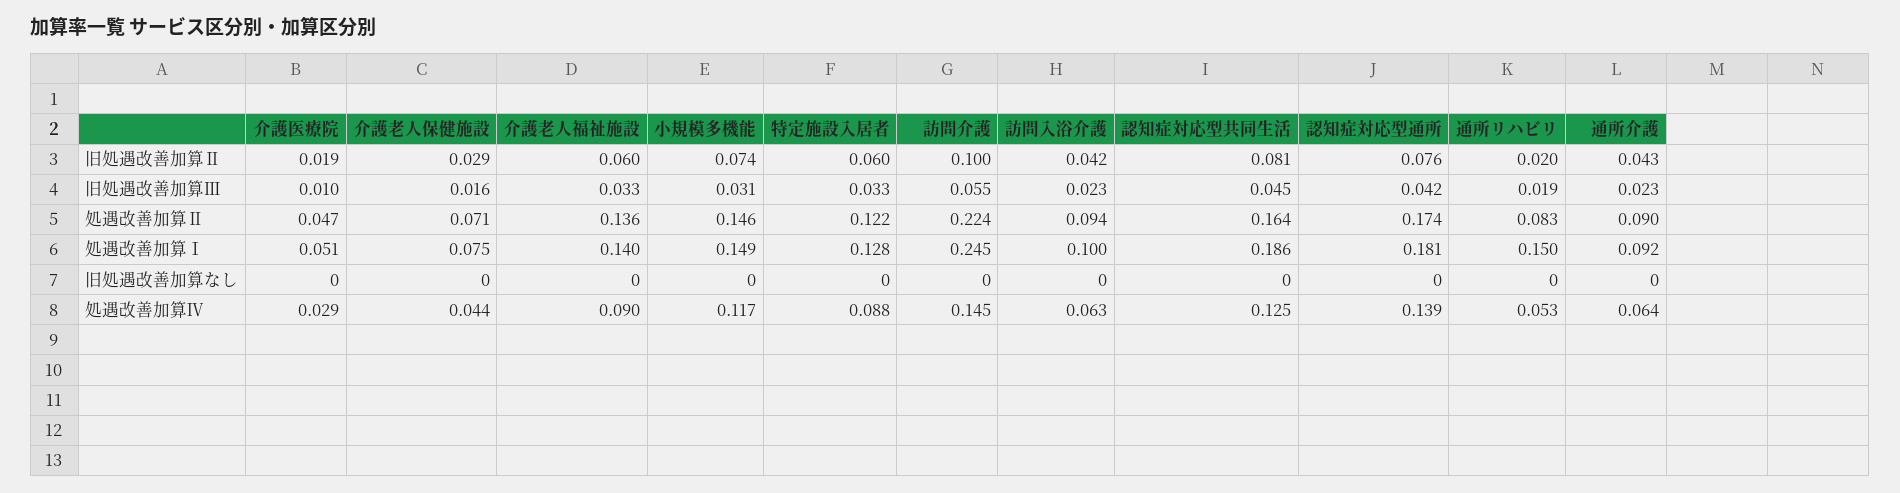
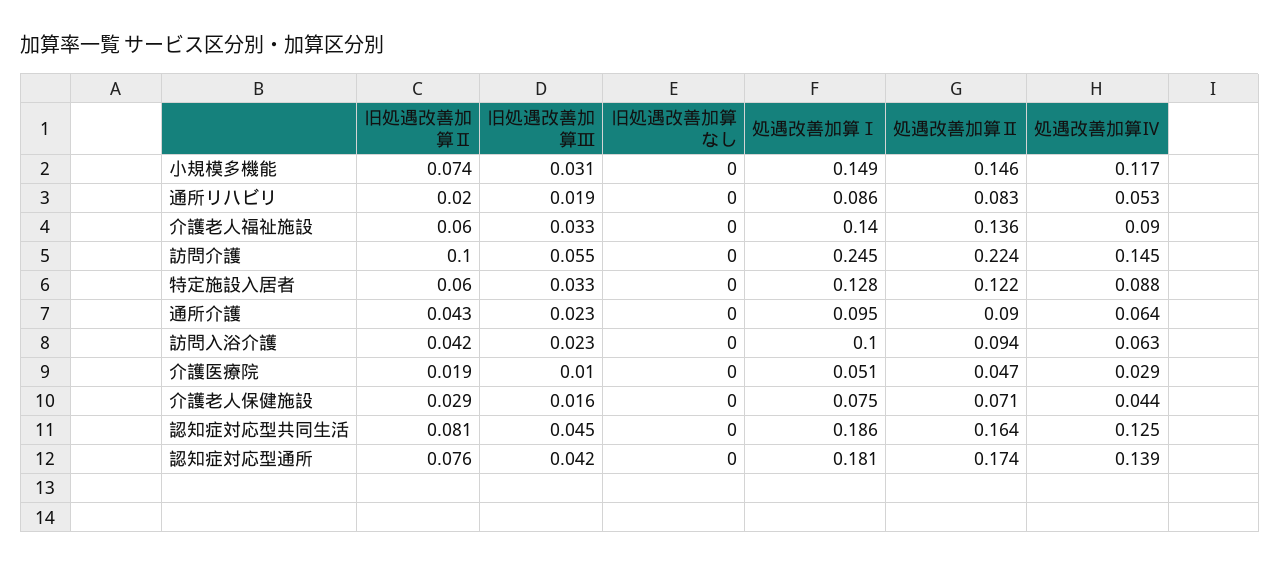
  {
    "介護医療院": {
      "旧処遇改善加算Ⅱ": 0.019,
      "旧処遇改善加算Ⅲ": 0.01,
      "処遇改善加算Ⅱ": 0.047,
      "処遇改善加算Ⅰ": 0.051,
      "旧処遇改善加算なし": 0,
      "処遇改善加算Ⅳ": 0.029
    },
    "介護老人保健施設": {
      "旧処遇改善加算Ⅱ": 0.029,
      "旧処遇改善加算Ⅲ": 0.016,
      "処遇改善加算Ⅱ": 0.071,
      "処遇改善加算Ⅰ": 0.075,
      "旧処遇改善加算なし": 0,
      "処遇改善加算Ⅳ": 0.044
    },
    "介護老人福祉施設": {
      "旧処遇改善加算Ⅱ": 0.06,
      "旧処遇改善加算Ⅲ": 0.033,
      "処遇改善加算Ⅱ": 0.136,
      "処遇改善加算Ⅰ": 0.14,
      "旧処遇改善加算なし": 0,
      "処遇改善加算Ⅳ": 0.09
    },
    "小規模多機能": {
      "旧処遇改善加算Ⅱ": 0.074,
      "旧処遇改善加算Ⅲ": 0.031,
      "処遇改善加算Ⅱ": 0.146,
      "処遇改善加算Ⅰ": 0.149,
      "旧処遇改善加算なし": 0,
      "処遇改善加算Ⅳ": 0.117
    },
    "特定施設入居者": {
      "旧処遇改善加算Ⅱ": 0.06,
      "旧処遇改善加算Ⅲ": 0.033,
      "処遇改善加算Ⅱ": 0.122,
      "処遇改善加算Ⅰ": 0.128,
      "旧処遇改善加算なし": 0,
      "処遇改善加算Ⅳ": 0.088
    },
    "訪問介護": {
      "旧処遇改善加算Ⅱ": 0.1,
      "旧処遇改善加算Ⅲ": 0.055,
      "処遇改善加算Ⅱ": 0.224,
      "処遇改善加算Ⅰ": 0.245,
      "旧処遇改善加算なし": 0,
      "処遇改善加算Ⅳ": 0.145
    },
    "訪問入浴介護": {
      "旧処遇改善加算Ⅱ": 0.042,
      "旧処遇改善加算Ⅲ": 0.023,
      "処遇改善加算Ⅱ": 0.094,
      "処遇改善加算Ⅰ": 0.1,
      "旧処遇改善加算なし": 0,
      "処遇改善加算Ⅳ": 0.063
    },
    "認知症対応型共同生活": {
      "旧処遇改善加算Ⅱ": 0.081,
      "旧処遇改善加算Ⅲ": 0.045,
      "処遇改善加算Ⅱ": 0.164,
      "処遇改善加算Ⅰ": 0.186,
      "旧処遇改善加算なし": 0,
      "処遇改善加算Ⅳ": 0.125
    },
    "認知症対応型通所": {
      "旧処遇改善加算Ⅱ": 0.076,
      "旧処遇改善加算Ⅲ": 0.042,
      "処遇改善加算Ⅱ": 0.174,
      "処遇改善加算Ⅰ": 0.181,
      "旧処遇改善加算なし": 0,
      "処遇改善加算Ⅳ": 0.139
    },
    "通所リハビリ": {
      "旧処遇改善加算Ⅱ": 0.02,
      "旧処遇改善加算Ⅲ": 0.019,
      "処遇改善加算Ⅱ": 0.083,
-     "処遇改善加算Ⅰ": 0.15,
+     "処遇改善加算Ⅰ": 0.086,
      "旧処遇改善加算なし": 0,
      "処遇改善加算Ⅳ": 0.053
    },
    "通所介護": {
      "旧処遇改善加算Ⅱ": 0.043,
      "旧処遇改善加算Ⅲ": 0.023,
      "処遇改善加算Ⅱ": 0.09,
-     "処遇改善加算Ⅰ": 0.092,
+     "処遇改善加算Ⅰ": 0.095,
      "旧処遇改善加算なし": 0,
      "処遇改善加算Ⅳ": 0.064
    }
  }

